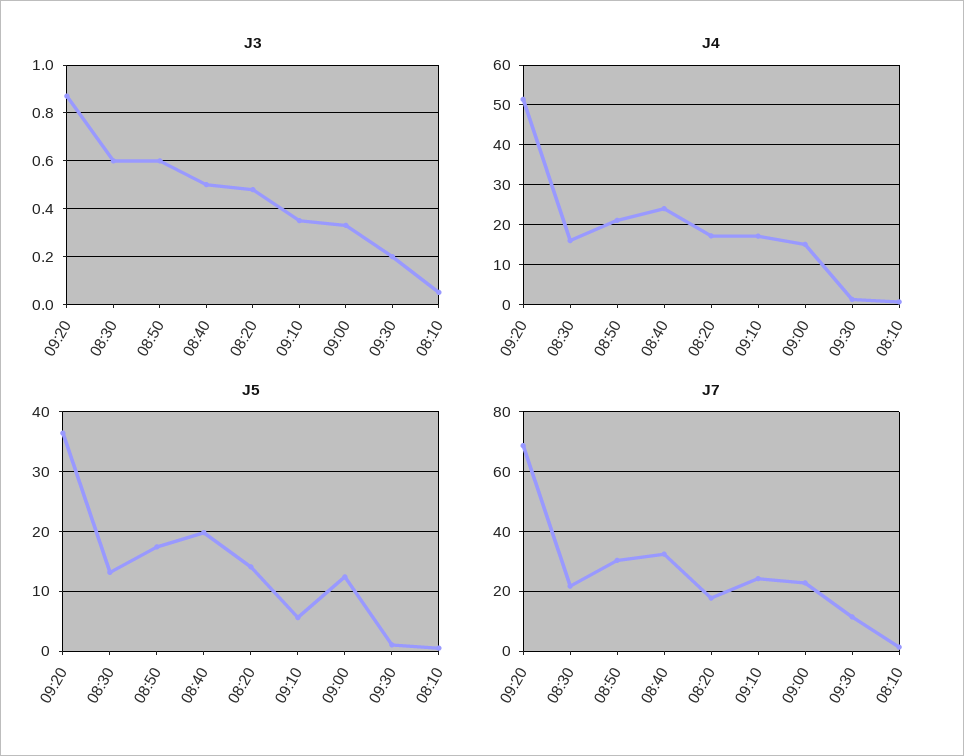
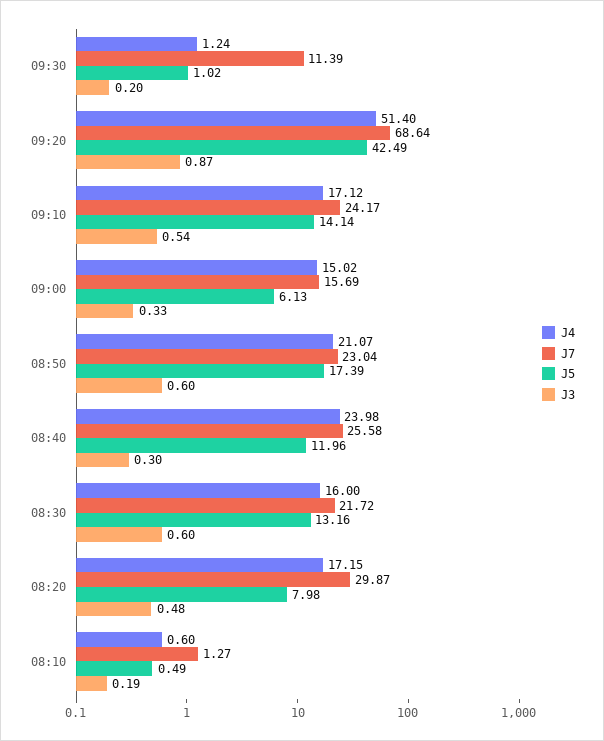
  {
    "J3": {
      "09:20": 0.87,
      "08:30": 0.6,
      "08:50": 0.6,
-     "08:40": 0.5,
+     "08:40": 0.3,
      "08:20": 0.48,
-     "09:10": 0.35,
+     "09:10": 0.54,
      "09:00": 0.33,
      "09:30": 0.2,
-     "08:10": 0.05
+     "08:10": 0.19
    },
    "J4": {
      "09:20": 51.4,
      "08:30": 16,
      "08:50": 21.07,
      "08:40": 23.98,
      "08:20": 17.15,
      "09:10": 17.12,
      "09:00": 15.02,
      "09:30": 1.24,
      "08:10": 0.6
    },
    "J5": {
-     "09:20": 36,
+     "09:20": 42.49,
      "08:30": 13.16,
      "08:50": 17.39,
-     "08:40": 20,
+     "08:40": 11.96,
-     "08:20": 14,
+     "08:20": 7.98,
-     "09:10": 6,
+     "09:10": 14.14,
-     "09:00": 12,
+     "09:00": 6.13,
      "09:30": 1.02,
      "08:10": 0.49
    },
    "J7": {
      "09:20": 68.64,
      "08:30": 21.72,
-     "08:50": 30,
+     "08:50": 23.04,
-     "08:40": 32.5,
+     "08:40": 25.58,
-     "08:20": 17.5,
+     "08:20": 29.87,
      "09:10": 24.17,
-     "09:00": 22.5,
+     "09:00": 15.69,
      "09:30": 11.39,
      "08:10": 1.27
    }
  }

